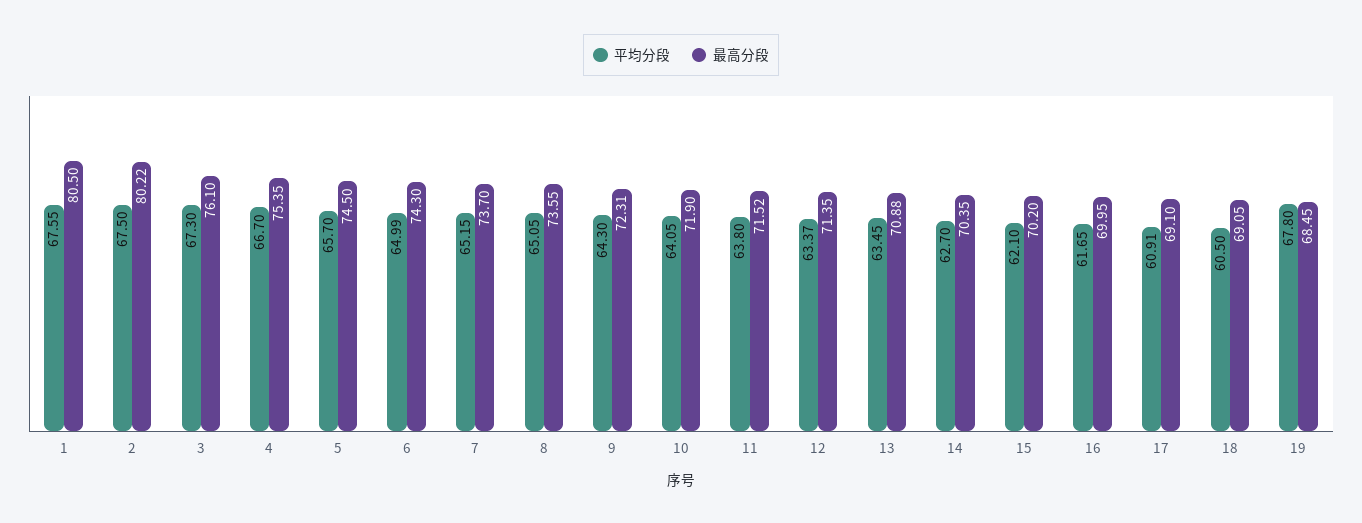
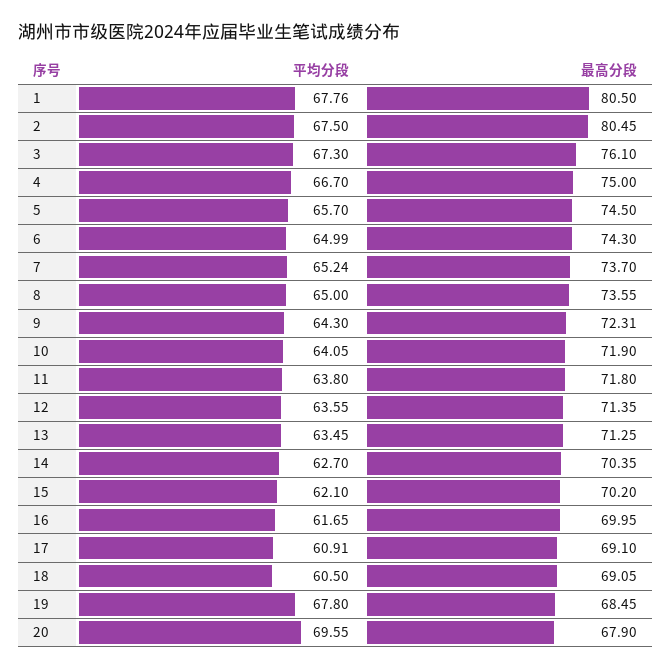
  {
    "平均分段": {
-     "1": 67.55,
+     "1": 67.76,
      "2": 67.5,
      "3": 67.3,
      "4": 66.7,
      "5": 65.7,
      "6": 64.99,
-     "7": 65.15,
+     "7": 65.24,
-     "8": 65.05,
+     "8": 65,
      "9": 64.3,
      "10": 64.05,
      "11": 63.8,
-     "12": 63.37,
+     "12": 63.55,
      "13": 63.45,
      "14": 62.7,
      "15": 62.1,
      "16": 61.65,
      "17": 60.91,
      "18": 60.5,
-     "19": 67.8
+     "19": 67.8,
+     "20": 69.55
    },
    "最高分段": {
      "1": 80.5,
-     "2": 80.22,
+     "2": 80.45,
      "3": 76.1,
-     "4": 75.35,
+     "4": 75,
      "5": 74.5,
      "6": 74.3,
      "7": 73.7,
      "8": 73.55,
      "9": 72.31,
      "10": 71.9,
-     "11": 71.52,
+     "11": 71.8,
      "12": 71.35,
-     "13": 70.88,
+     "13": 71.25,
      "14": 70.35,
      "15": 70.2,
      "16": 69.95,
      "17": 69.1,
      "18": 69.05,
-     "19": 68.45
+     "19": 68.45,
+     "20": 67.9
    }
  }

